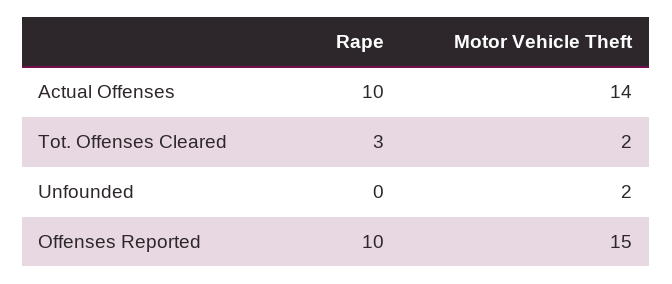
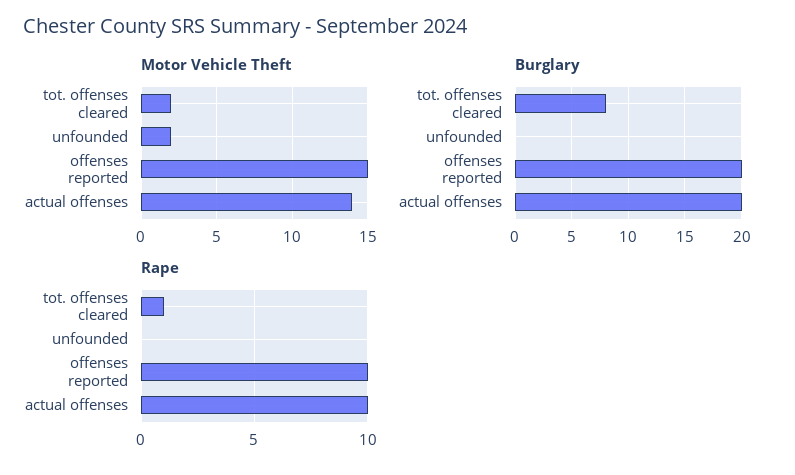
  {
    "Rape": {
      "Actual Offenses": 10,
-     "Tot. Offenses Cleared": 3,
+     "Tot. Offenses Cleared": 1,
      "Unfounded": 0,
      "Offenses Reported": 10
    },
    "Motor Vehicle Theft": {
      "Actual Offenses": 14,
      "Tot. Offenses Cleared": 2,
      "Unfounded": 2,
      "Offenses Reported": 15
-   }
+   },
+   "Burglary": {
+     "Tot. Offenses Cleared": 8,
+     "Unfounded": 0,
+     "Offenses Reported": 20,
+     "Actual Offenses": 20
+   }
  }

